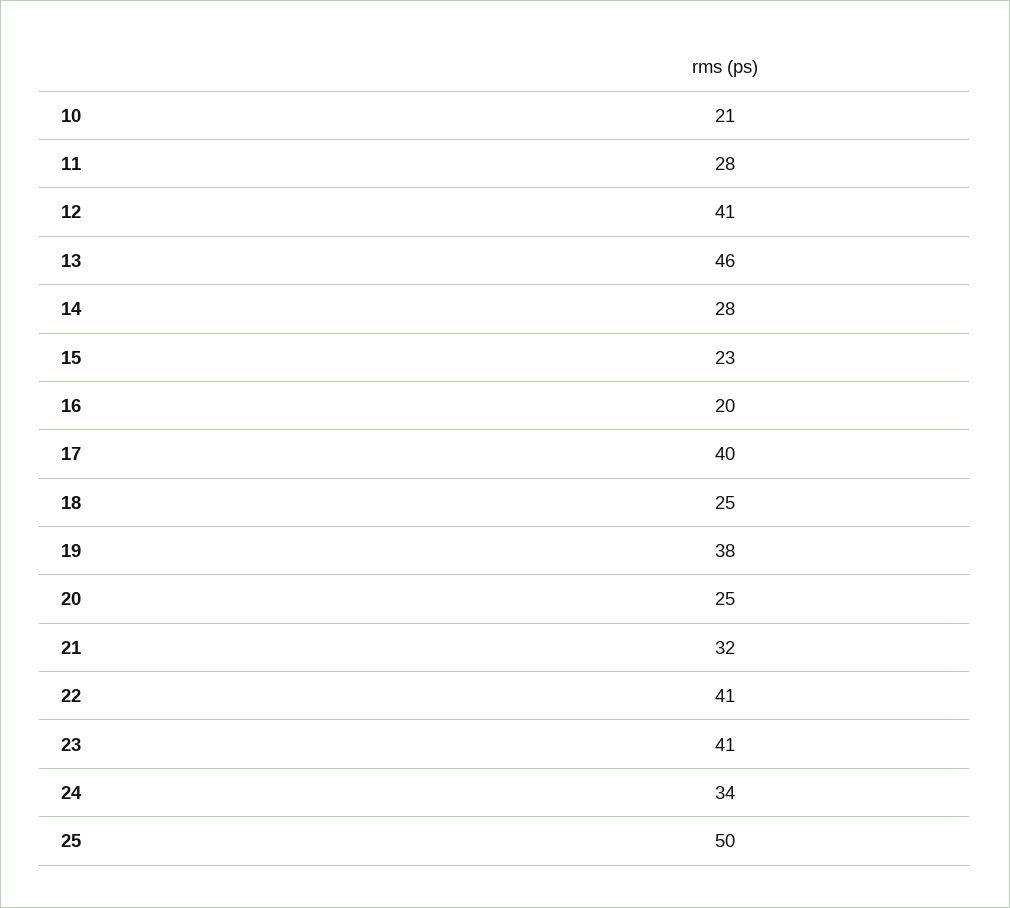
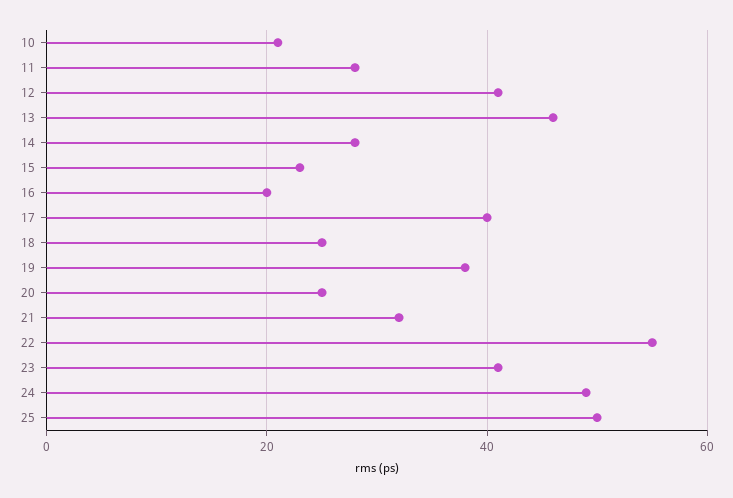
  {
    "10": 21,
    "11": 28,
    "12": 41,
    "13": 46,
    "14": 28,
    "15": 23,
    "16": 20,
    "17": 40,
    "18": 25,
    "19": 38,
    "20": 25,
    "21": 32,
-   "22": 41,
+   "22": 55,
    "23": 41,
-   "24": 34,
+   "24": 50,
    "25": 50
  }

